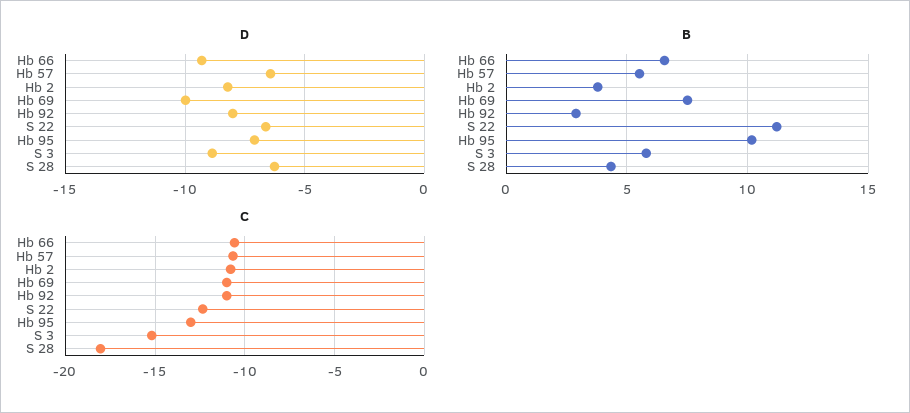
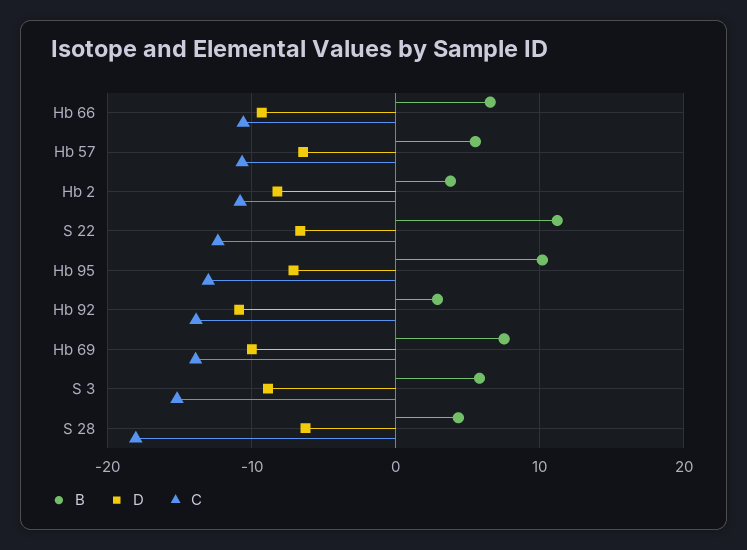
  {
    "D": {
      "Hb 66": -9.5,
      "Hb 57": -6.5,
      "Hb 2": -8,
      "Hb 69": -10,
-     "Hb 92": -8,
+     "Hb 92": -11,
      "S 22": -6.5,
      "Hb 95": -7,
      "S 3": -9,
      "S 28": -6.5
    },
    "B": {
      "Hb 66": 6.5,
      "Hb 57": 5.5,
      "Hb 2": 4,
      "Hb 69": 7.5,
      "Hb 92": 3,
      "S 22": 11,
      "Hb 95": 10,
      "S 3": 6,
      "S 28": 4.5
    },
    "C": {
      "Hb 66": -10.5,
      "Hb 57": -10.5,
      "Hb 2": -11,
-     "Hb 69": -11,
+     "Hb 69": -14,
-     "Hb 92": -11,
+     "Hb 92": -14,
      "S 22": -12.5,
      "Hb 95": -13,
      "S 3": -15,
      "S 28": -18
    }
  }

